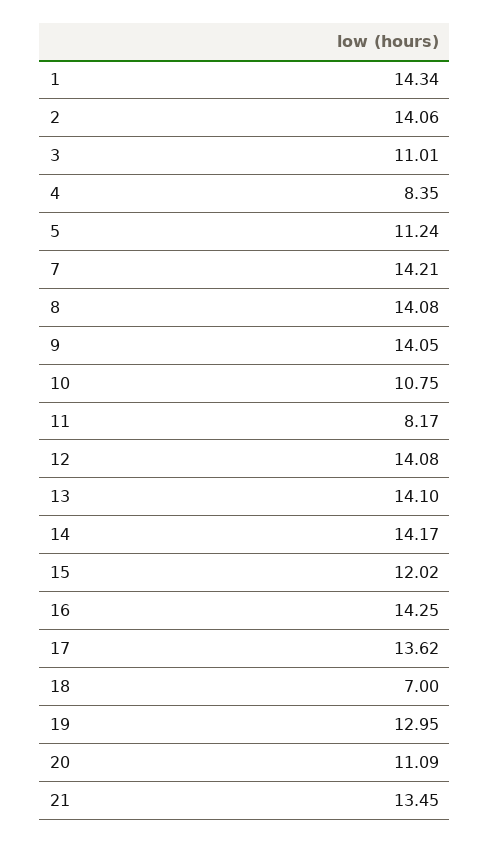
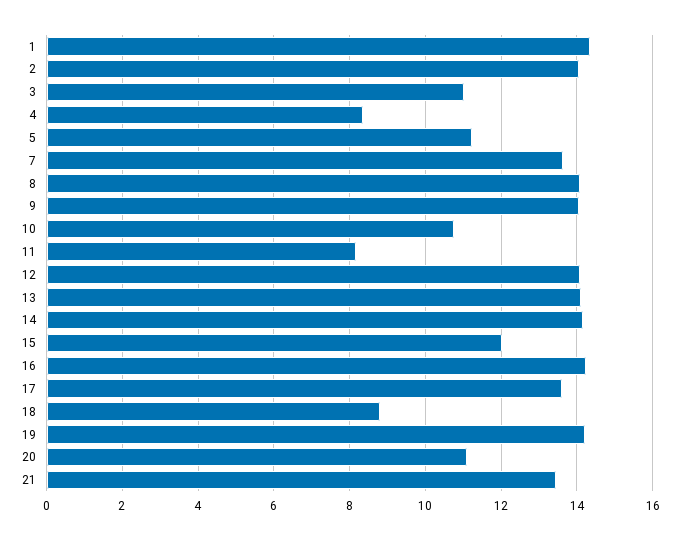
  {
    "1": 14.34,
    "2": 14.06,
    "3": 11.01,
    "4": 8.35,
    "5": 11.24,
-   "7": 14.21,
+   "7": 13.6,
    "8": 14.08,
    "9": 14.05,
    "10": 10.75,
    "11": 8.17,
    "12": 14.08,
    "13": 14.1,
    "14": 14.17,
    "15": 12.02,
    "16": 14.25,
    "17": 13.62,
-   "18": 7,
+   "18": 8.8,
-   "19": 12.95,
+   "19": 14.2,
    "20": 11.09,
    "21": 13.45
  }

